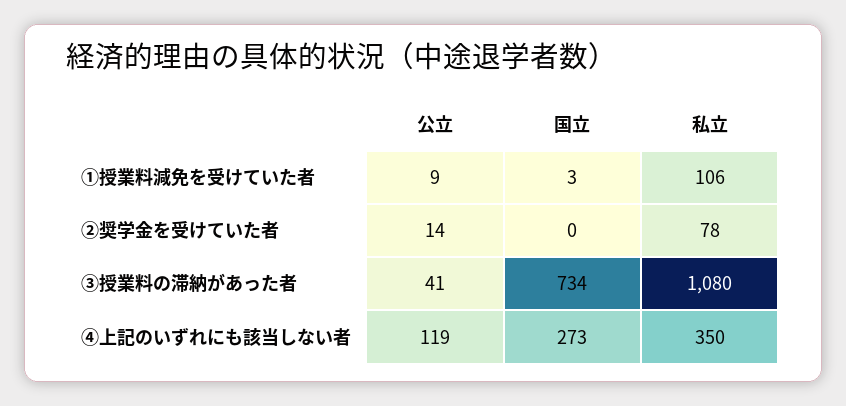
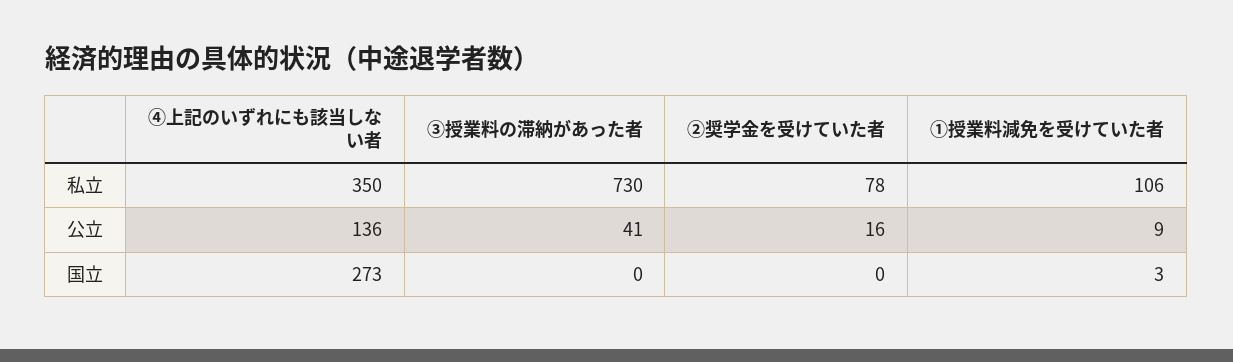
  {
    "公立": {
      "①授業料減免を受けていた者": 9,
-     "②奨学金を受けていた者": 14,
+     "②奨学金を受けていた者": 16,
      "③授業料の滞納があった者": 41,
-     "④上記のいずれにも該当しない者": 119
+     "④上記のいずれにも該当しない者": 136
    },
    "国立": {
      "①授業料減免を受けていた者": 3,
      "②奨学金を受けていた者": 0,
-     "③授業料の滞納があった者": 734,
+     "③授業料の滞納があった者": 0,
      "④上記のいずれにも該当しない者": 273
    },
    "私立": {
      "①授業料減免を受けていた者": 106,
      "②奨学金を受けていた者": 78,
-     "③授業料の滞納があった者": 1080,
+     "③授業料の滞納があった者": 730,
      "④上記のいずれにも該当しない者": 350
    }
  }

